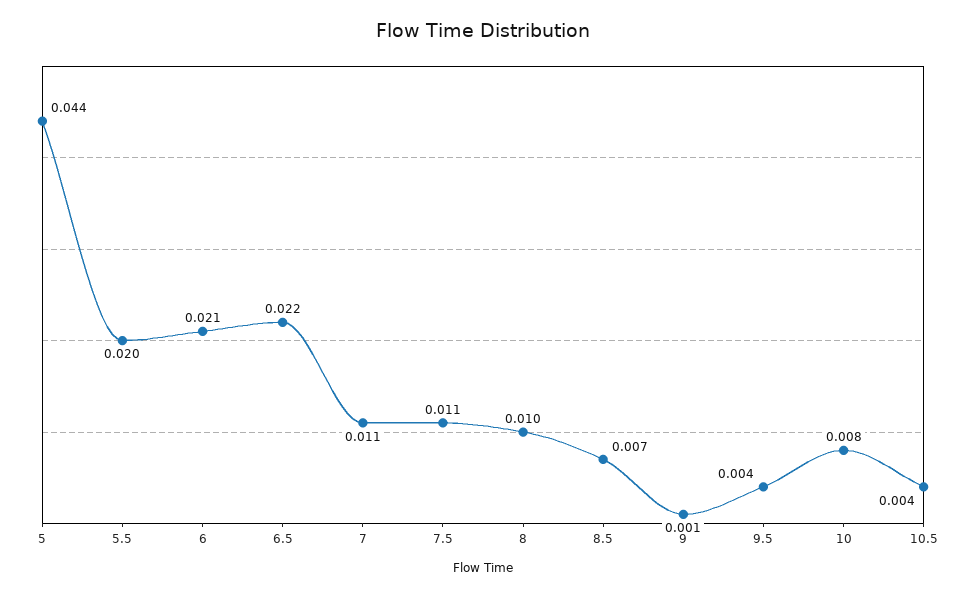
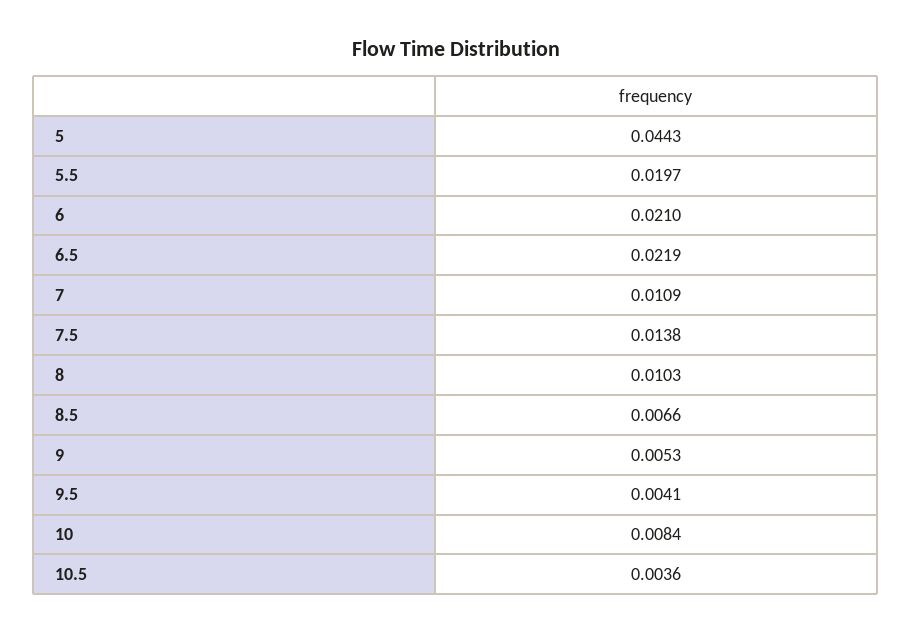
  {
    "5": 0.0443,
    "5.5": 0.0197,
    "6": 0.021,
    "6.5": 0.0219,
    "7": 0.0109,
-   "7.5": 0.011,
+   "7.5": 0.0138,
    "8": 0.0103,
    "8.5": 0.0066,
-   "9": 0.001,
+   "9": 0.0053,
    "9.5": 0.0041,
    "10": 0.0084,
    "10.5": 0.0036
  }

